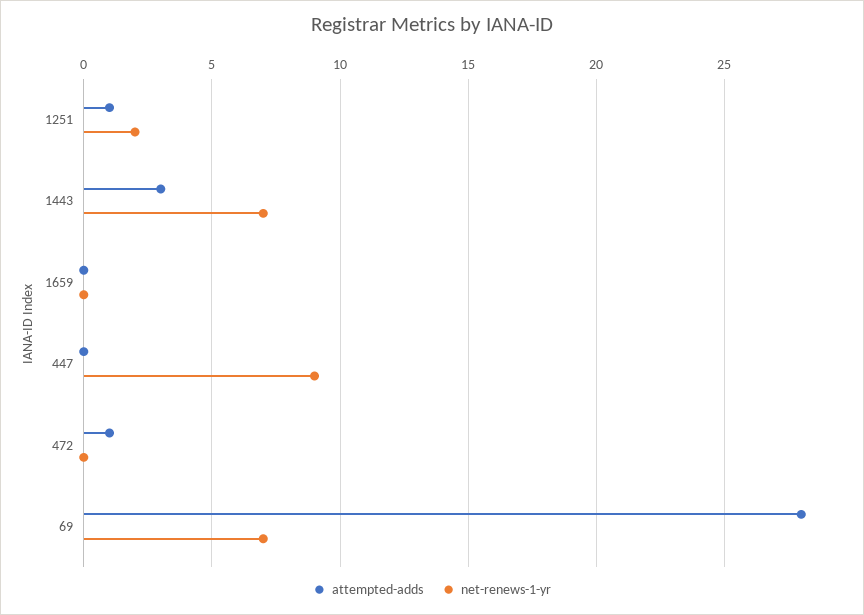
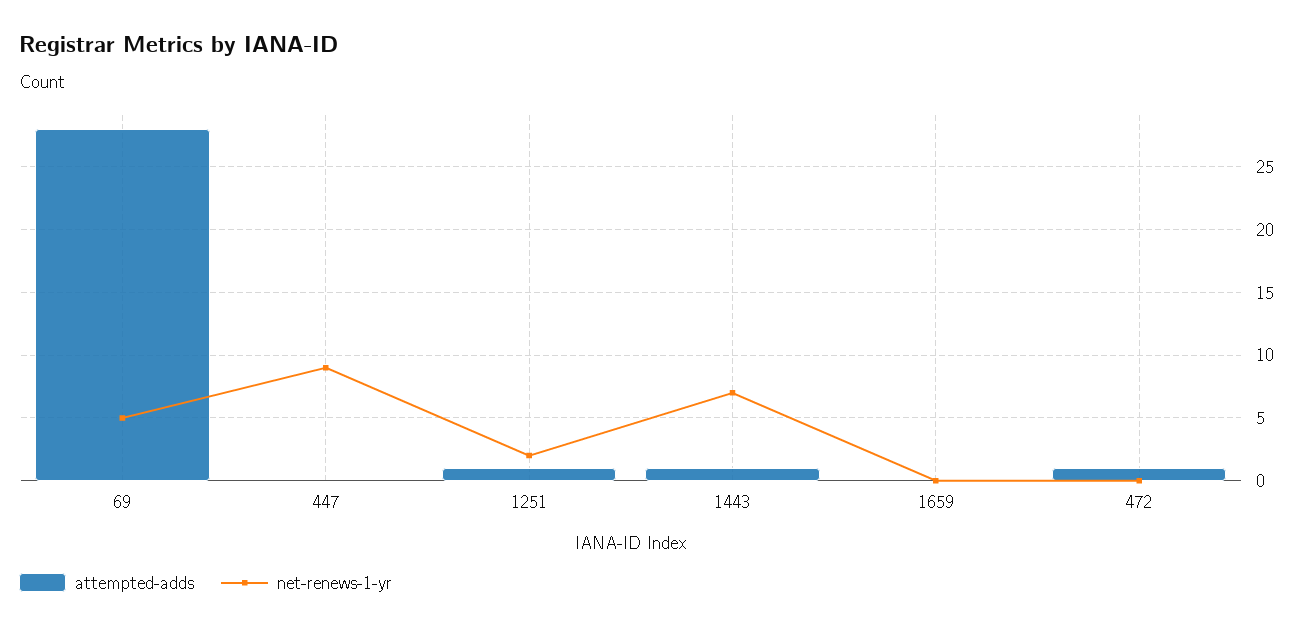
  {
    "attempted-adds": {
      "1251": 1,
-     "1443": 3,
+     "1443": 1,
      "1659": 0,
      "447": 0,
      "472": 1,
      "69": 28
    },
    "net-renews-1-yr": {
      "1251": 2,
      "1443": 7,
      "1659": 0,
      "447": 9,
      "472": 0,
-     "69": 7
+     "69": 5
    }
  }

